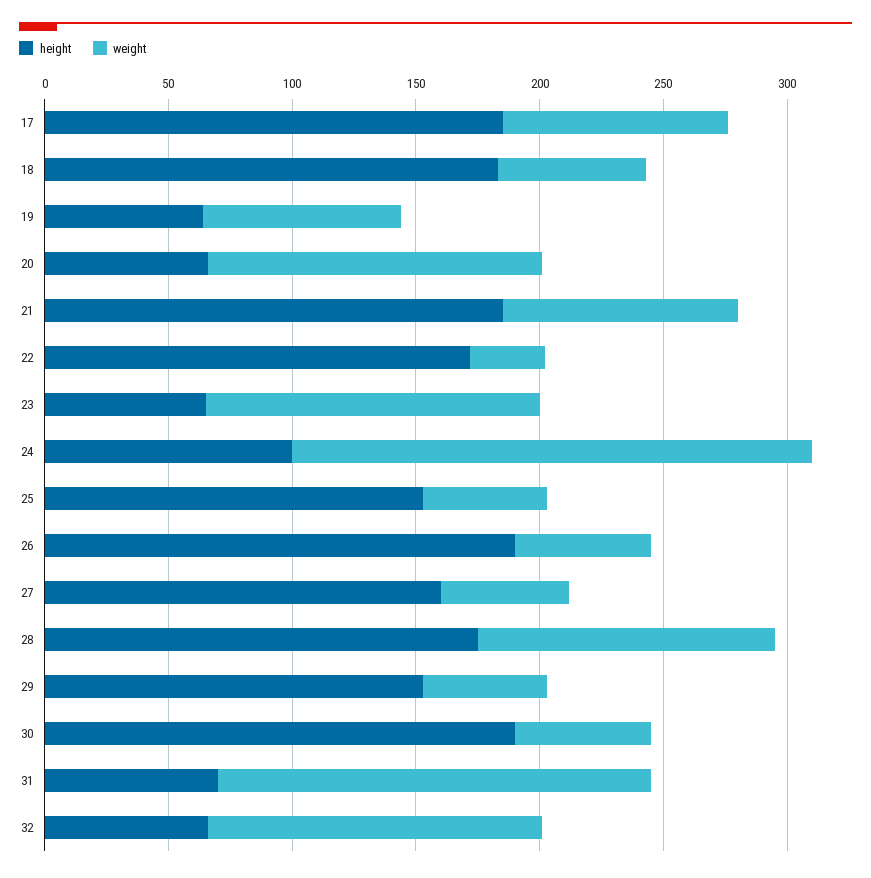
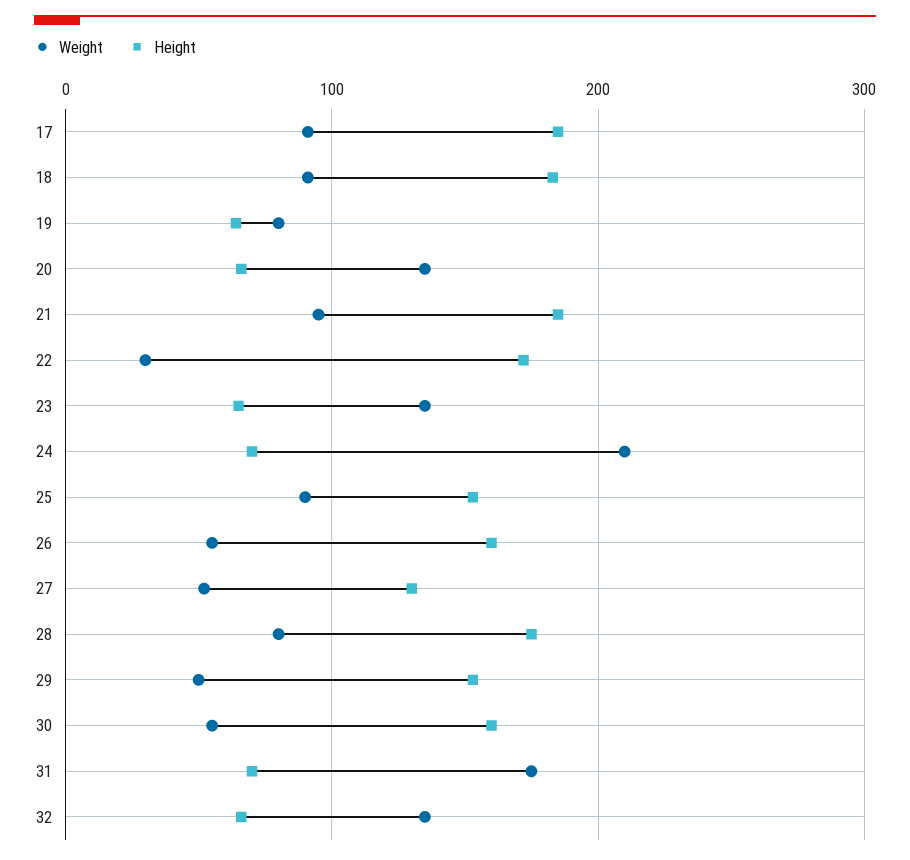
  {
    "height": {
      "17": 190,
      "18": 180,
      "19": 60,
      "20": 70,
      "21": 190,
      "22": 170,
      "23": 70,
-     "24": 100,
+     "24": 70,
      "25": 150,
-     "26": 190,
+     "26": 160,
-     "27": 160,
+     "27": 130,
      "28": 180,
      "29": 150,
-     "30": 190,
+     "30": 160,
      "31": 70,
      "32": 70
    },
    "weight": {
      "17": 90,
-     "18": 60,
+     "18": 90,
      "19": 80,
      "20": 140,
      "21": 100,
      "22": 30,
      "23": 140,
      "24": 210,
-     "25": 50,
+     "25": 90,
      "26": 60,
      "27": 50,
-     "28": 120,
+     "28": 80,
      "29": 50,
      "30": 60,
      "31": 180,
      "32": 140
    }
  }

